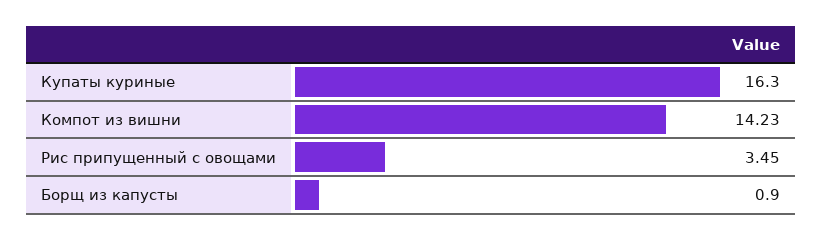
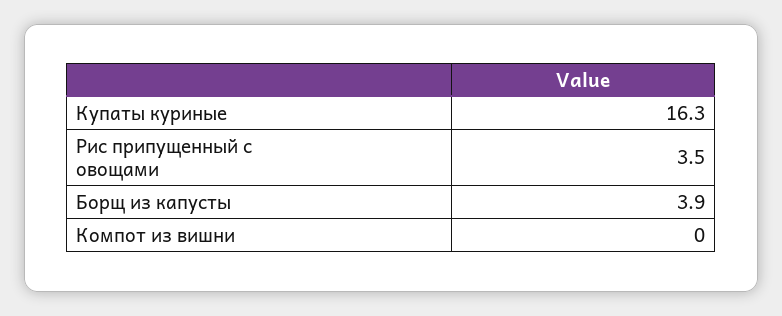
  {
    "Купаты куриные": 16.3,
-   "Компот из вишни": 14.23,
+   "Компот из вишни": 0,
    "Рис припущенный с овощами": 3.45,
-   "Борщ из капусты": 0.9
+   "Борщ из капусты": 3.9
  }

